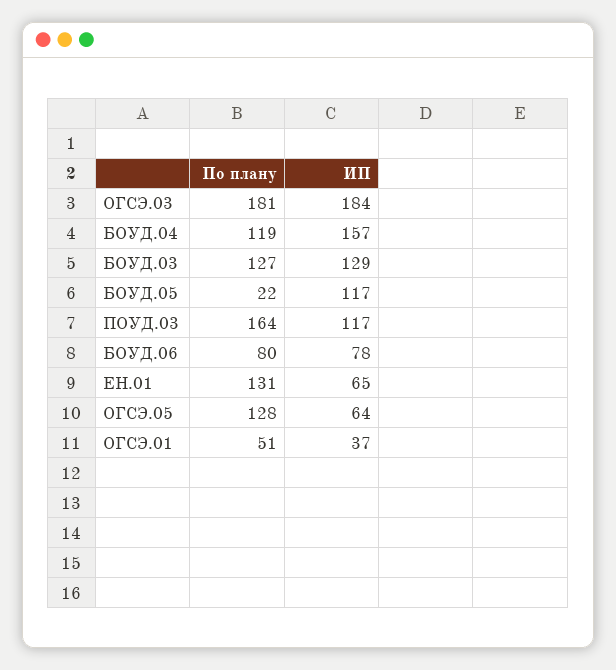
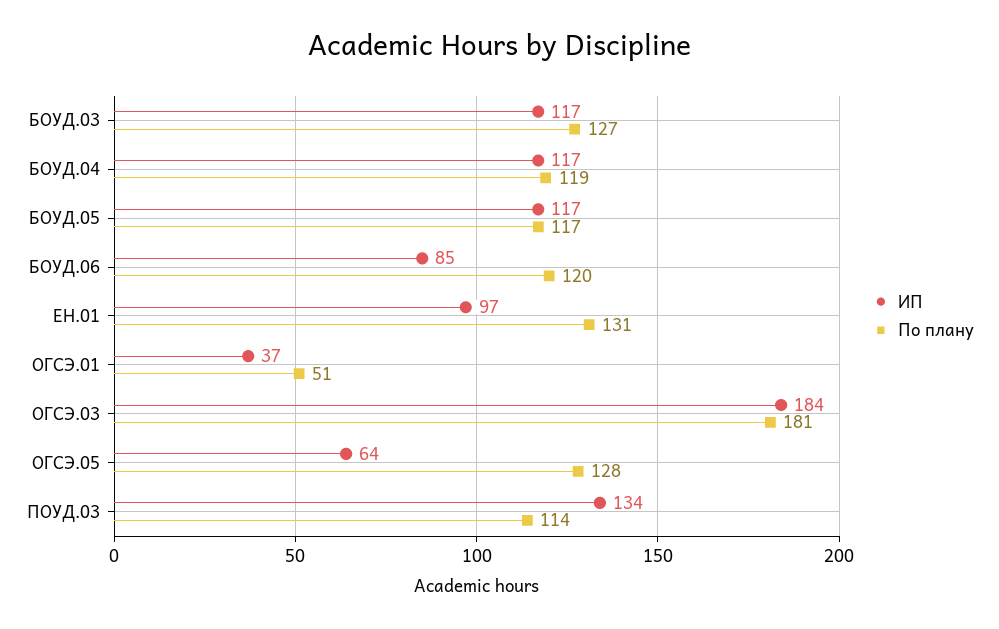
  {
    "По плану": {
      "ОГСЭ.03": 181,
      "БОУД.04": 119,
      "БОУД.03": 127,
-     "БОУД.05": 22,
+     "БОУД.05": 117,
-     "ПОУД.03": 164,
+     "ПОУД.03": 114,
-     "БОУД.06": 80,
+     "БОУД.06": 120,
      "ЕН.01": 131,
      "ОГСЭ.05": 128,
      "ОГСЭ.01": 51
    },
    "ИП": {
      "ОГСЭ.03": 184,
-     "БОУД.04": 157,
+     "БОУД.04": 117,
-     "БОУД.03": 129,
+     "БОУД.03": 117,
      "БОУД.05": 117,
-     "ПОУД.03": 117,
+     "ПОУД.03": 134,
-     "БОУД.06": 78,
+     "БОУД.06": 85,
-     "ЕН.01": 65,
+     "ЕН.01": 97,
      "ОГСЭ.05": 64,
      "ОГСЭ.01": 37
    }
  }

